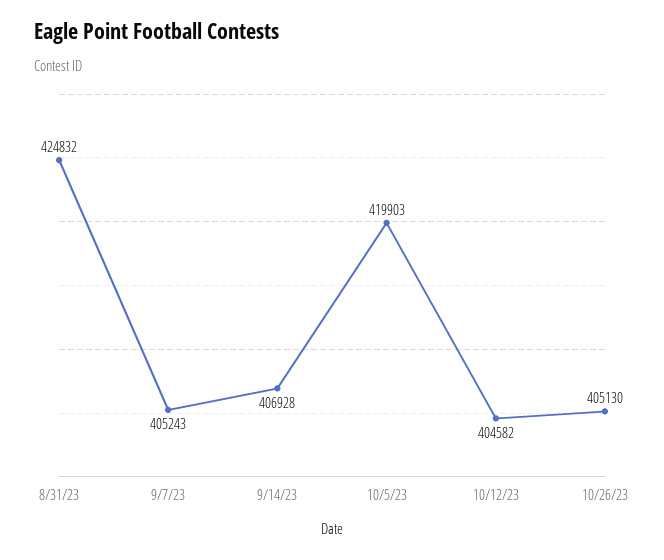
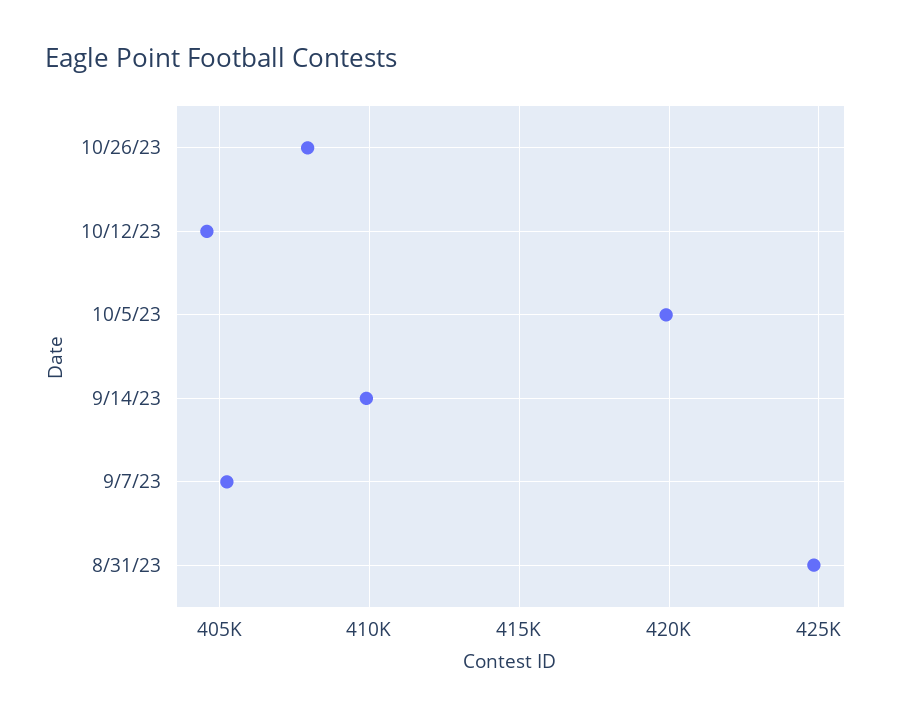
  {
    "8/31/23": 424832,
    "9/7/23": 405243,
-   "9/14/23": 406928,
+   "9/14/23": 410000,
    "10/5/23": 419903,
    "10/12/23": 404582,
-   "10/26/23": 405130
+   "10/26/23": 408000
  }

